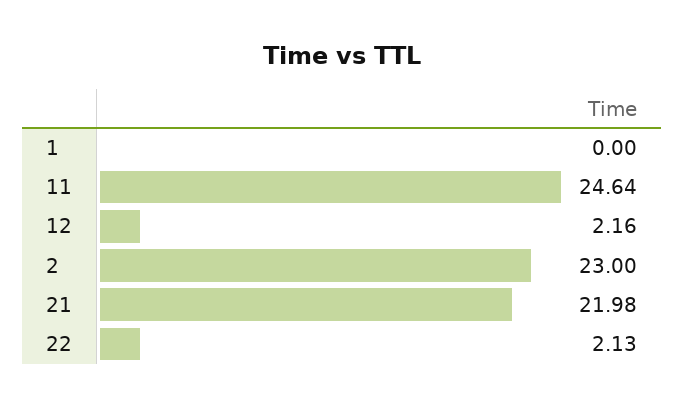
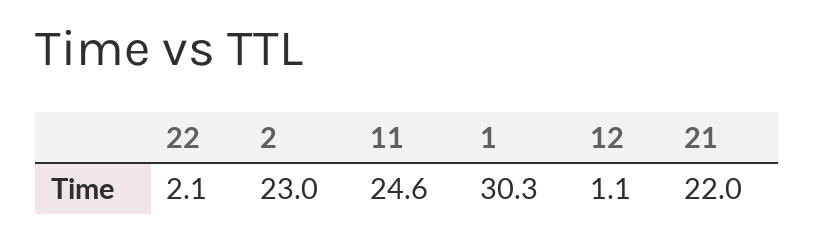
  {
-   "1": 0,
+   "1": 30.3,
    "11": 24.64,
-   "12": 2.16,
+   "12": 1.1,
    "2": 23,
    "21": 21.98,
    "22": 2.13
  }

